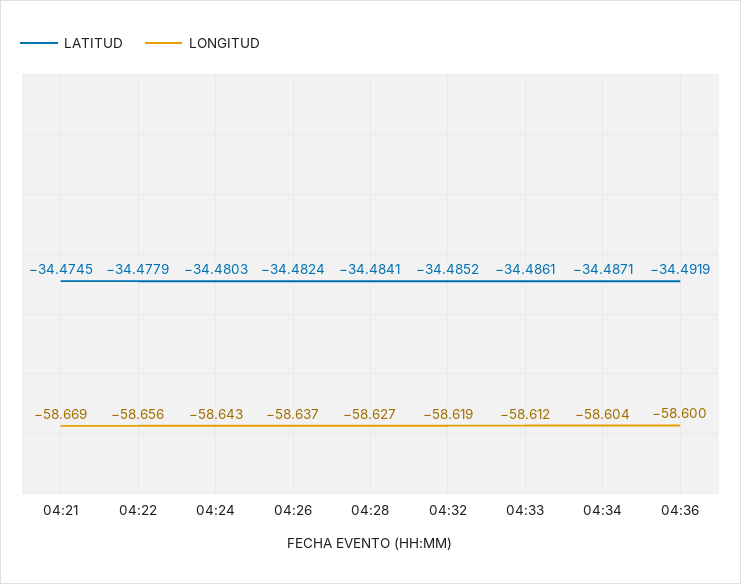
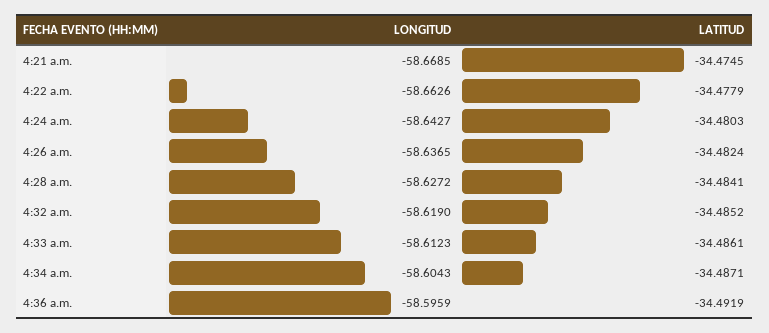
  {
    "LATITUD": {
      "04:21": -34.4745,
      "04:22": -34.4779,
      "04:24": -34.4803,
      "04:26": -34.4824,
      "04:28": -34.4841,
      "04:32": -34.4852,
      "04:33": -34.4861,
      "04:34": -34.4871,
      "04:36": -34.4919
    },
    "LONGITUD": {
      "04:21": -58.6685,
-     "04:22": -58.656,
+     "04:22": -58.6626,
      "04:24": -58.6427,
      "04:26": -58.6365,
      "04:28": -58.6272,
      "04:32": -58.619,
      "04:33": -58.6123,
      "04:34": -58.6043,
-     "04:36": -58.6
+     "04:36": -58.5959
    }
  }

